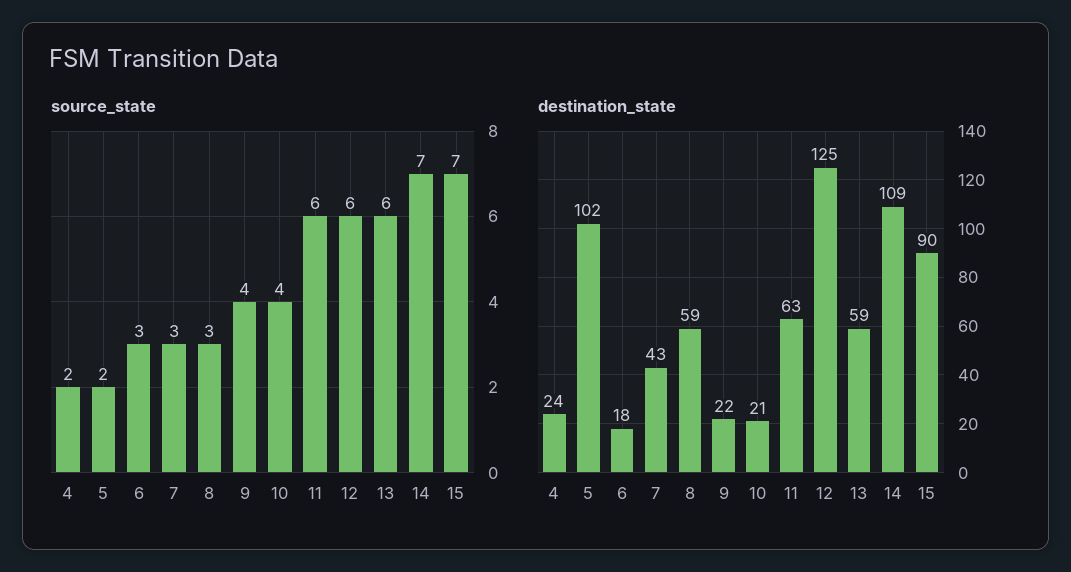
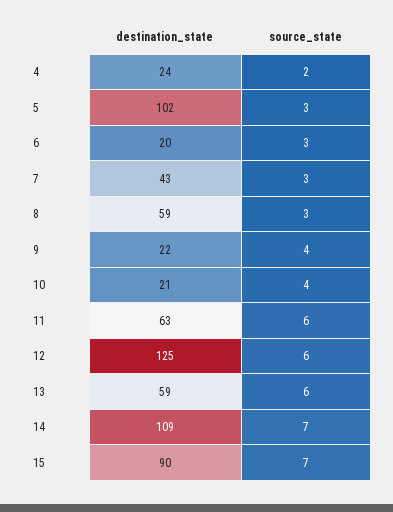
  {
    "source_state": {
      "4": 2,
-     "5": 2,
+     "5": 3,
      "6": 3,
      "7": 3,
      "8": 3,
      "9": 4,
      "10": 4,
      "11": 6,
      "12": 6,
      "13": 6,
      "14": 7,
      "15": 7
    },
    "destination_state": {
      "4": 24,
      "5": 102,
-     "6": 18,
+     "6": 20,
      "7": 43,
      "8": 59,
      "9": 22,
      "10": 21,
      "11": 63,
      "12": 125,
      "13": 59,
      "14": 109,
      "15": 90
    }
  }

